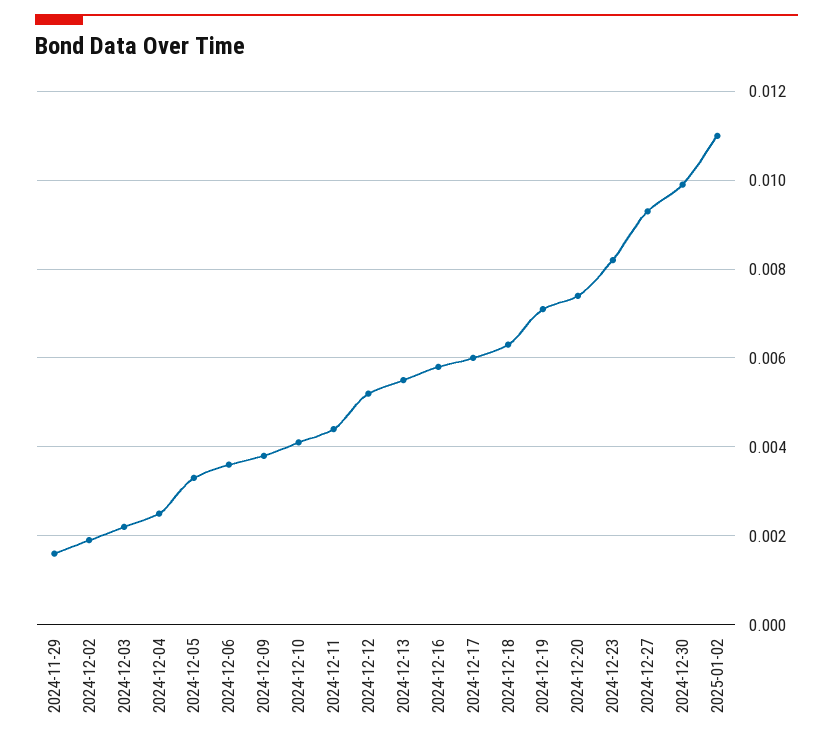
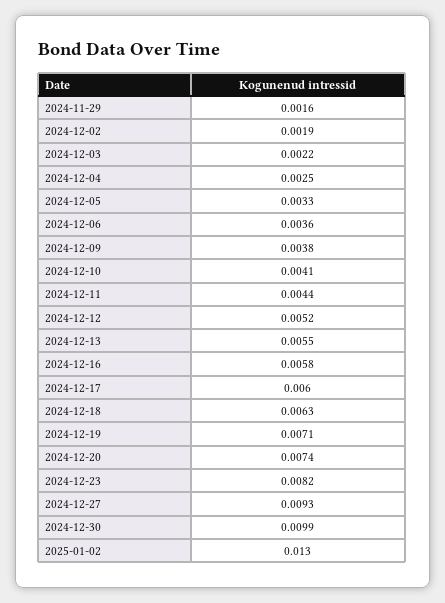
  {
    "2024-11-29": 0.0016,
    "2024-12-02": 0.0019,
    "2024-12-03": 0.0022,
    "2024-12-04": 0.0025,
    "2024-12-05": 0.0033,
    "2024-12-06": 0.0036,
    "2024-12-09": 0.0038,
    "2024-12-10": 0.0041,
    "2024-12-11": 0.0044,
    "2024-12-12": 0.0052,
    "2024-12-13": 0.0055,
    "2024-12-16": 0.0058,
    "2024-12-17": 0.006,
    "2024-12-18": 0.0063,
    "2024-12-19": 0.0071,
    "2024-12-20": 0.0074,
    "2024-12-23": 0.0082,
    "2024-12-27": 0.0093,
    "2024-12-30": 0.0099,
-   "2025-01-02": 0.011
+   "2025-01-02": 0.013
  }

